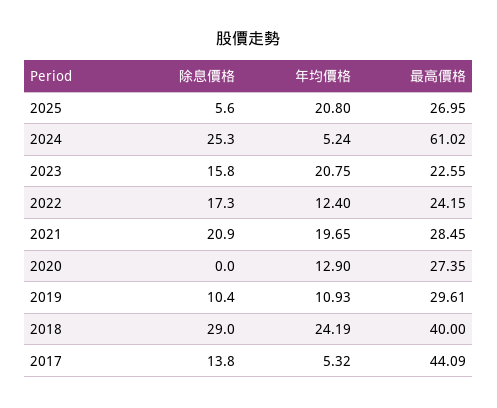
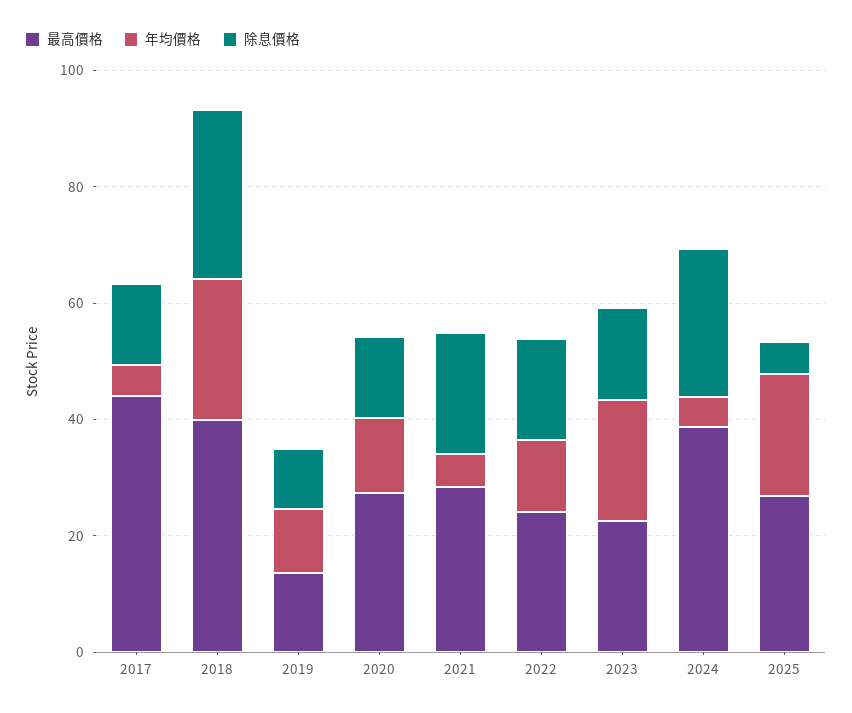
  {
    "除息價格": {
      "2025": 5.6,
      "2024": 25.3,
      "2023": 15.8,
      "2022": 17.3,
      "2021": 20.9,
-     "2020": 0,
+     "2020": 15,
      "2019": 10.4,
      "2018": 29,
      "2017": 13.8
    },
    "年均價格": {
      "2025": 20.8,
      "2024": 5.24,
      "2023": 20.75,
      "2022": 12.4,
-     "2021": 19.65,
+     "2021": 5,
      "2020": 12.9,
      "2019": 10.93,
      "2018": 24.19,
      "2017": 5.32
    },
    "最高價格": {
      "2025": 26.95,
-     "2024": 61.02,
+     "2024": 40,
      "2023": 22.55,
      "2022": 24.15,
      "2021": 28.45,
      "2020": 27.35,
-     "2019": 29.61,
+     "2019": 15,
      "2018": 40,
      "2017": 44.09
    }
  }

